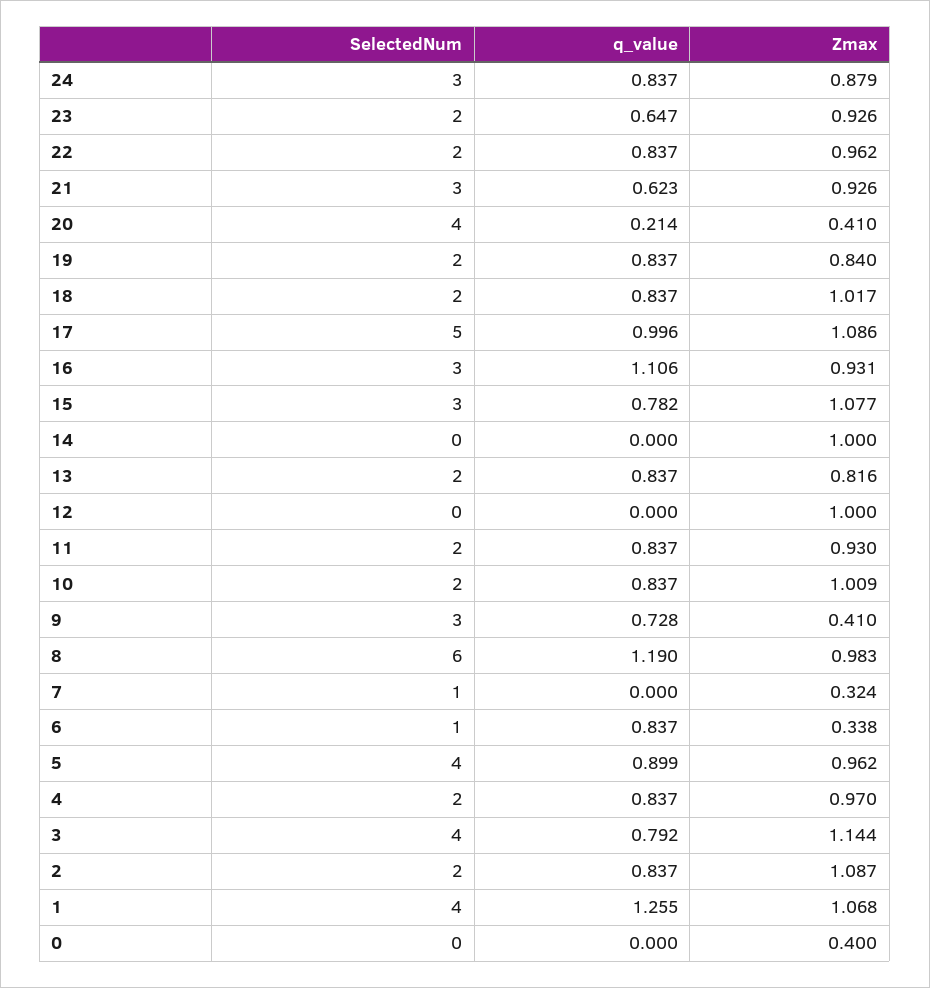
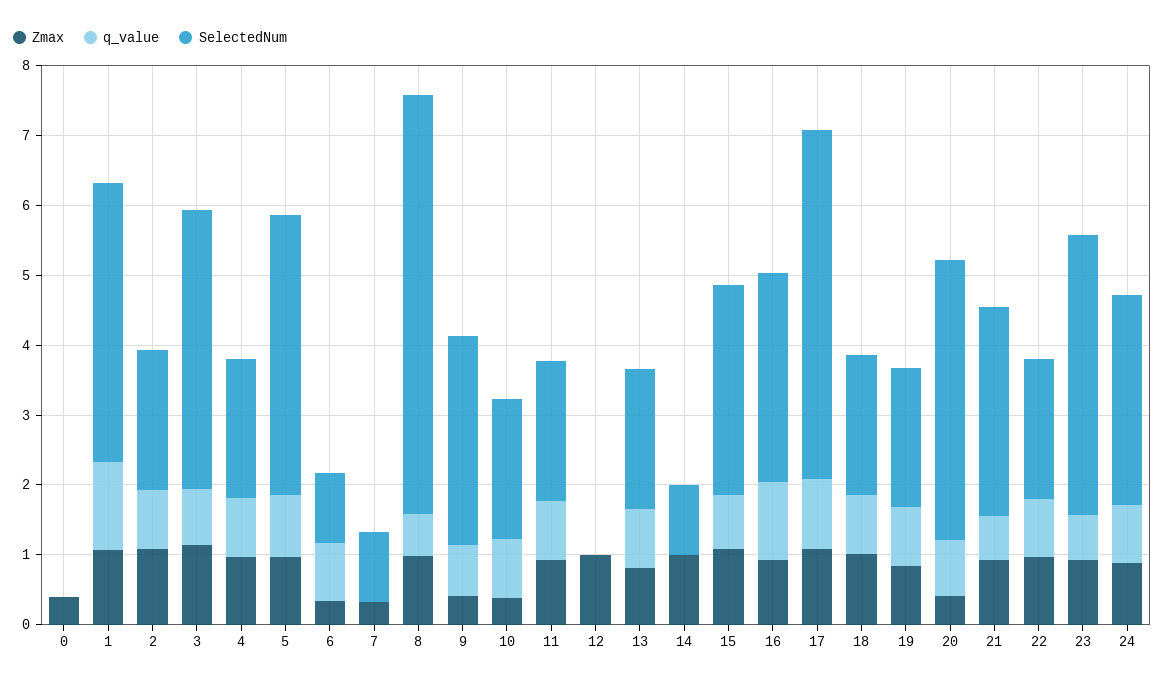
  {
    "SelectedNum": {
      "24": 3,
-     "23": 2,
+     "23": 4,
      "22": 2,
      "21": 3,
      "20": 4,
      "19": 2,
      "18": 2,
      "17": 5,
      "16": 3,
      "15": 3,
-     "14": 0,
+     "14": 1,
      "13": 2,
      "12": 0,
      "11": 2,
      "10": 2,
      "9": 3,
      "8": 6,
      "7": 1,
      "6": 1,
      "5": 4,
      "4": 2,
      "3": 4,
      "2": 2,
      "1": 4,
      "0": 0
    },
    "q_value": {
      "24": 0.837,
      "23": 0.647,
      "22": 0.837,
      "21": 0.623,
-     "20": 0.214,
+     "20": 0.8,
      "19": 0.837,
      "18": 0.837,
      "17": 0.996,
      "16": 1.106,
      "15": 0.782,
      "14": 0,
      "13": 0.837,
      "12": 0,
      "11": 0.837,
      "10": 0.837,
      "9": 0.728,
-     "8": 1.19,
+     "8": 0.6,
      "7": 0,
      "6": 0.837,
      "5": 0.899,
      "4": 0.837,
      "3": 0.792,
      "2": 0.837,
      "1": 1.255,
      "0": 0
    },
    "Zmax": {
      "24": 0.879,
      "23": 0.926,
      "22": 0.962,
      "21": 0.926,
      "20": 0.41,
      "19": 0.84,
      "18": 1.017,
      "17": 1.086,
      "16": 0.931,
      "15": 1.077,
      "14": 1,
      "13": 0.816,
      "12": 1,
      "11": 0.93,
-     "10": 1.009,
+     "10": 0.4,
      "9": 0.41,
      "8": 0.983,
      "7": 0.324,
      "6": 0.338,
      "5": 0.962,
      "4": 0.97,
      "3": 1.144,
      "2": 1.087,
      "1": 1.068,
      "0": 0.4
    }
  }

